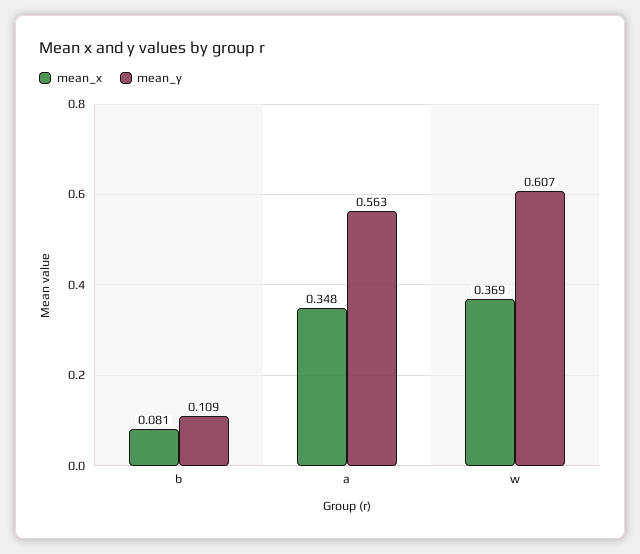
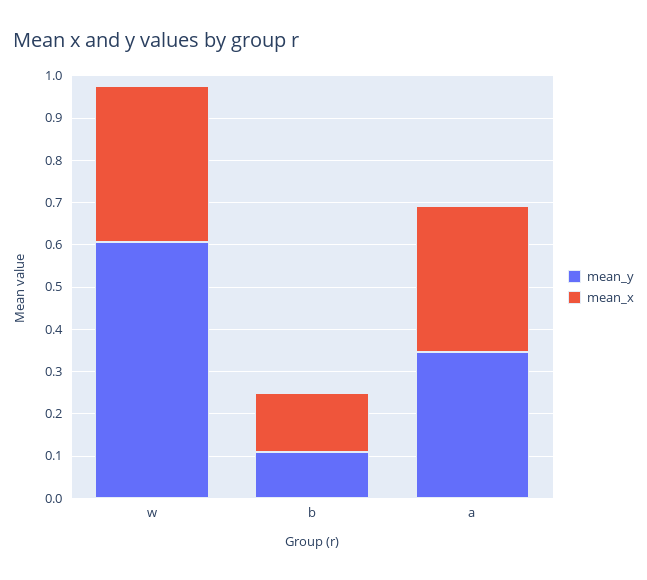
  {
    "mean_x": {
-     "b": 0.081,
+     "b": 0.14,
      "a": 0.348,
      "w": 0.369
    },
    "mean_y": {
      "b": 0.109,
-     "a": 0.563,
+     "a": 0.34,
      "w": 0.607
    }
  }

